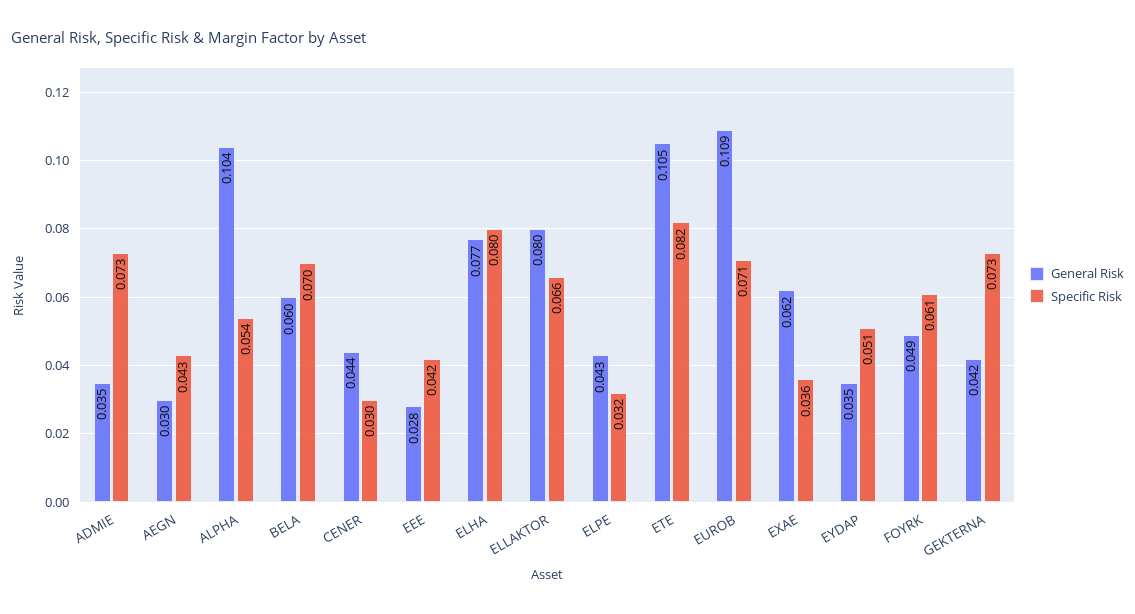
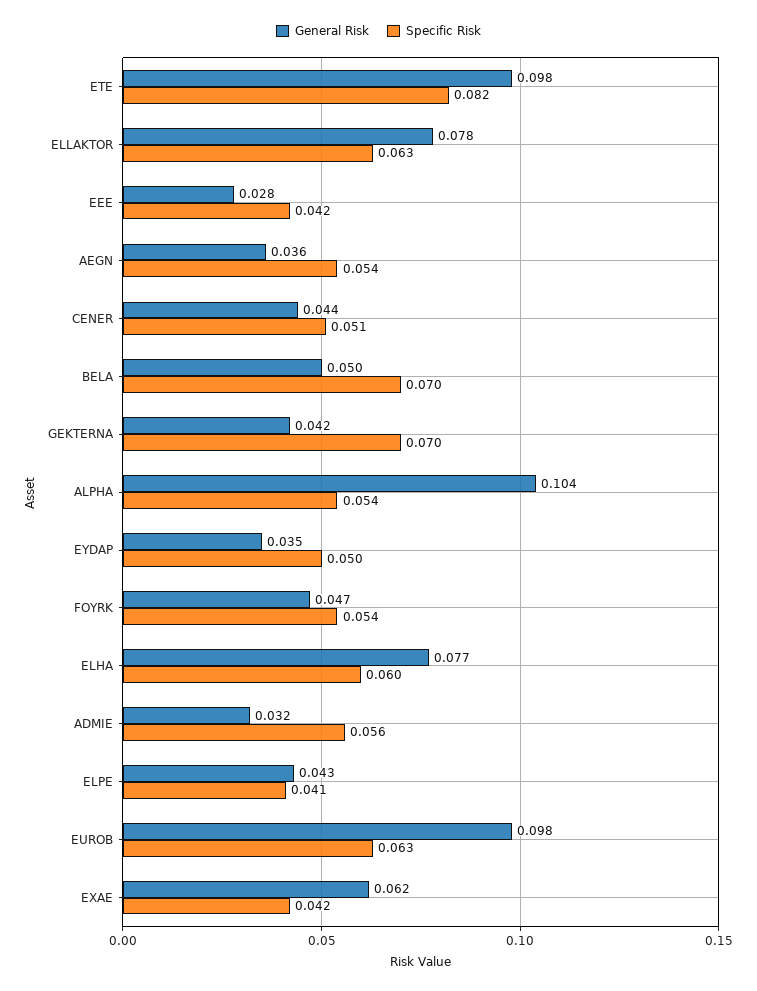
  {
    "General Risk": {
-     "ADMIE": 0.035,
+     "ADMIE": 0.032,
-     "AEGN": 0.03,
+     "AEGN": 0.036,
      "ALPHA": 0.104,
-     "BELA": 0.06,
+     "BELA": 0.05,
      "CENER": 0.044,
      "EEE": 0.028,
      "ELHA": 0.077,
-     "ELLAKTOR": 0.08,
+     "ELLAKTOR": 0.078,
      "ELPE": 0.043,
-     "ETE": 0.105,
+     "ETE": 0.098,
-     "EUROB": 0.109,
+     "EUROB": 0.098,
      "EXAE": 0.062,
      "EYDAP": 0.035,
-     "FOYRK": 0.049,
+     "FOYRK": 0.047,
      "GEKTERNA": 0.042
    },
    "Specific Risk": {
-     "ADMIE": 0.073,
+     "ADMIE": 0.056,
-     "AEGN": 0.043,
+     "AEGN": 0.054,
      "ALPHA": 0.054,
      "BELA": 0.07,
-     "CENER": 0.03,
+     "CENER": 0.051,
      "EEE": 0.042,
-     "ELHA": 0.08,
+     "ELHA": 0.06,
-     "ELLAKTOR": 0.066,
+     "ELLAKTOR": 0.063,
-     "ELPE": 0.032,
+     "ELPE": 0.041,
      "ETE": 0.082,
-     "EUROB": 0.071,
+     "EUROB": 0.063,
-     "EXAE": 0.036,
+     "EXAE": 0.042,
-     "EYDAP": 0.051,
+     "EYDAP": 0.05,
-     "FOYRK": 0.061,
+     "FOYRK": 0.054,
-     "GEKTERNA": 0.073
+     "GEKTERNA": 0.07
    }
  }

